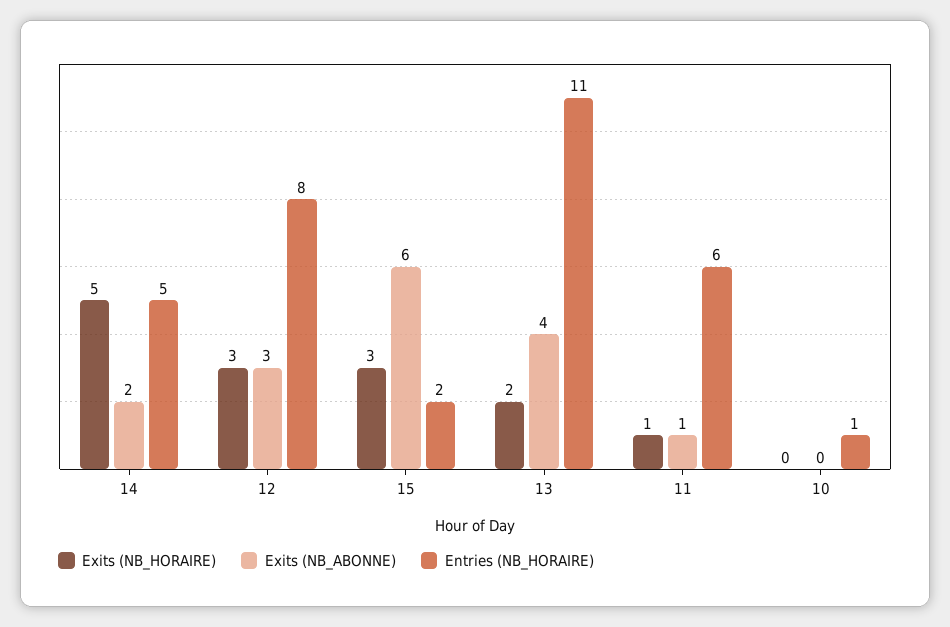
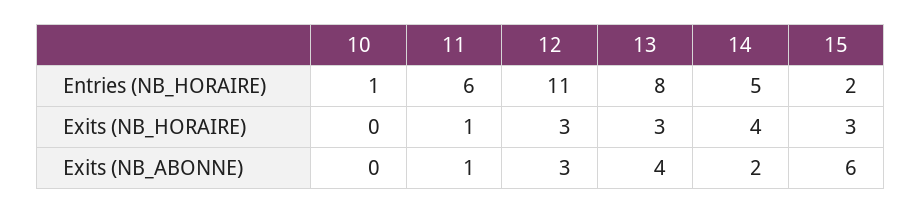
  {
    "Exits (NB_HORAIRE)": {
-     "14": 5,
+     "14": 4,
      "12": 3,
      "15": 3,
-     "13": 2,
+     "13": 3,
      "11": 1,
      "10": 0
    },
    "Exits (NB_ABONNE)": {
      "14": 2,
      "12": 3,
      "15": 6,
      "13": 4,
      "11": 1,
      "10": 0
    },
    "Entries (NB_HORAIRE)": {
      "14": 5,
-     "12": 8,
+     "12": 11,
      "15": 2,
-     "13": 11,
+     "13": 8,
      "11": 6,
      "10": 1
    }
  }

